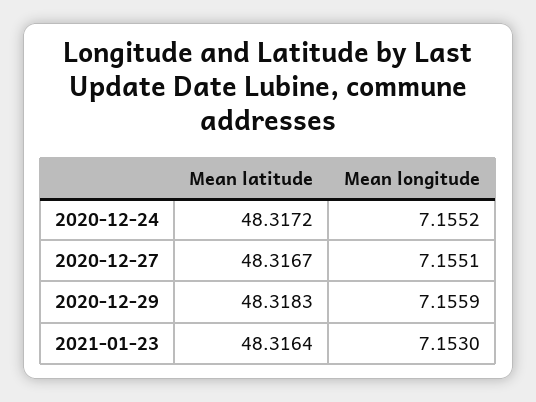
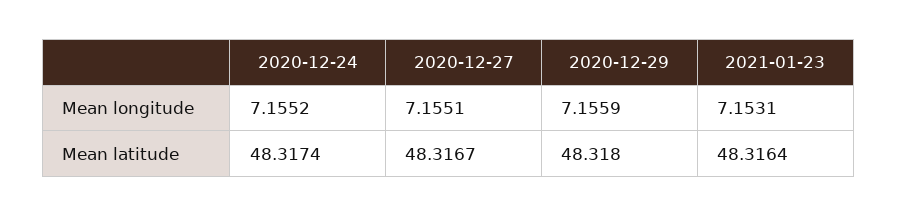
  {
    "Mean latitude": {
-     "2020-12-24": 48.3172,
+     "2020-12-24": 48.3174,
      "2020-12-27": 48.3167,
-     "2020-12-29": 48.3183,
+     "2020-12-29": 48.318,
      "2021-01-23": 48.3164
    },
    "Mean longitude": {
      "2020-12-24": 7.1552,
      "2020-12-27": 7.1551,
      "2020-12-29": 7.1559,
-     "2021-01-23": 7.153
+     "2021-01-23": 7.1531
    }
  }

